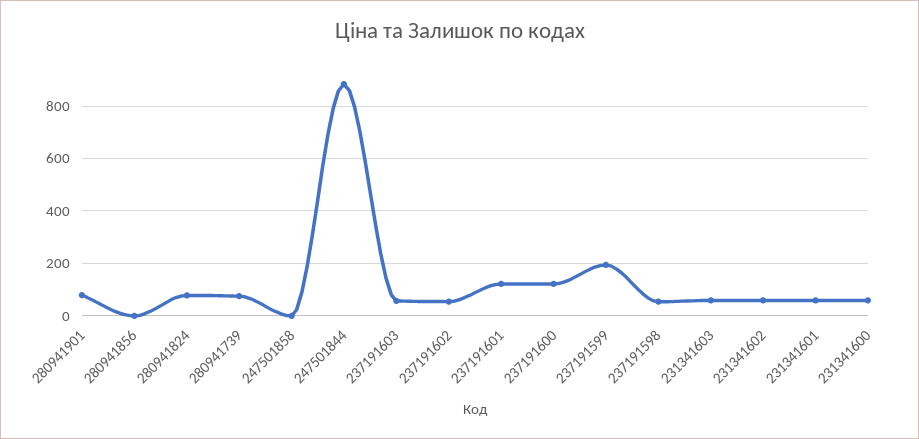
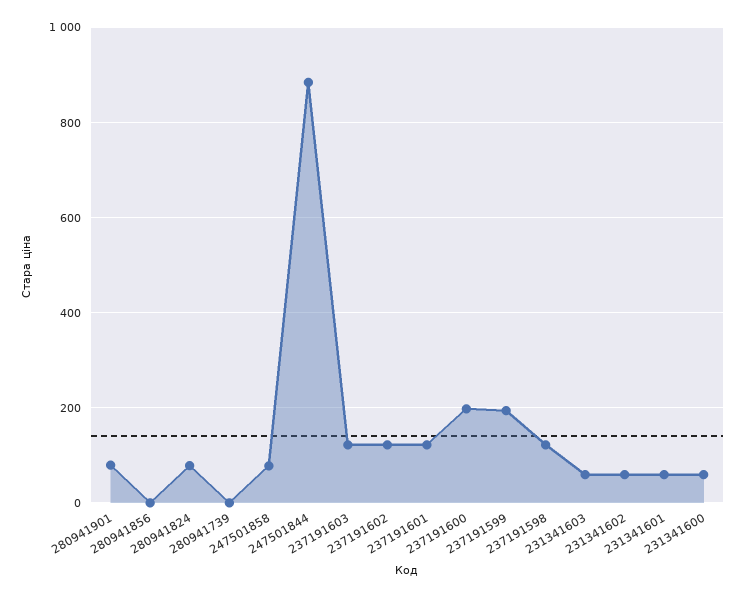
  {
    "280941901": 80,
    "280941856": 0,
    "280941824": 80,
-   "280941739": 75,
+   "280941739": 0,
-   "247501858": 0,
+   "247501858": 80,
    "247501844": 880,
-   "237191603": 50,
+   "237191603": 120,
-   "237191602": 50,
+   "237191602": 120,
    "237191601": 120,
-   "237191600": 125,
+   "237191600": 200,
    "237191599": 200,
-   "237191598": 50,
+   "237191598": 120,
    "231341603": 60,
    "231341602": 60,
    "231341601": 60,
    "231341600": 60
  }

